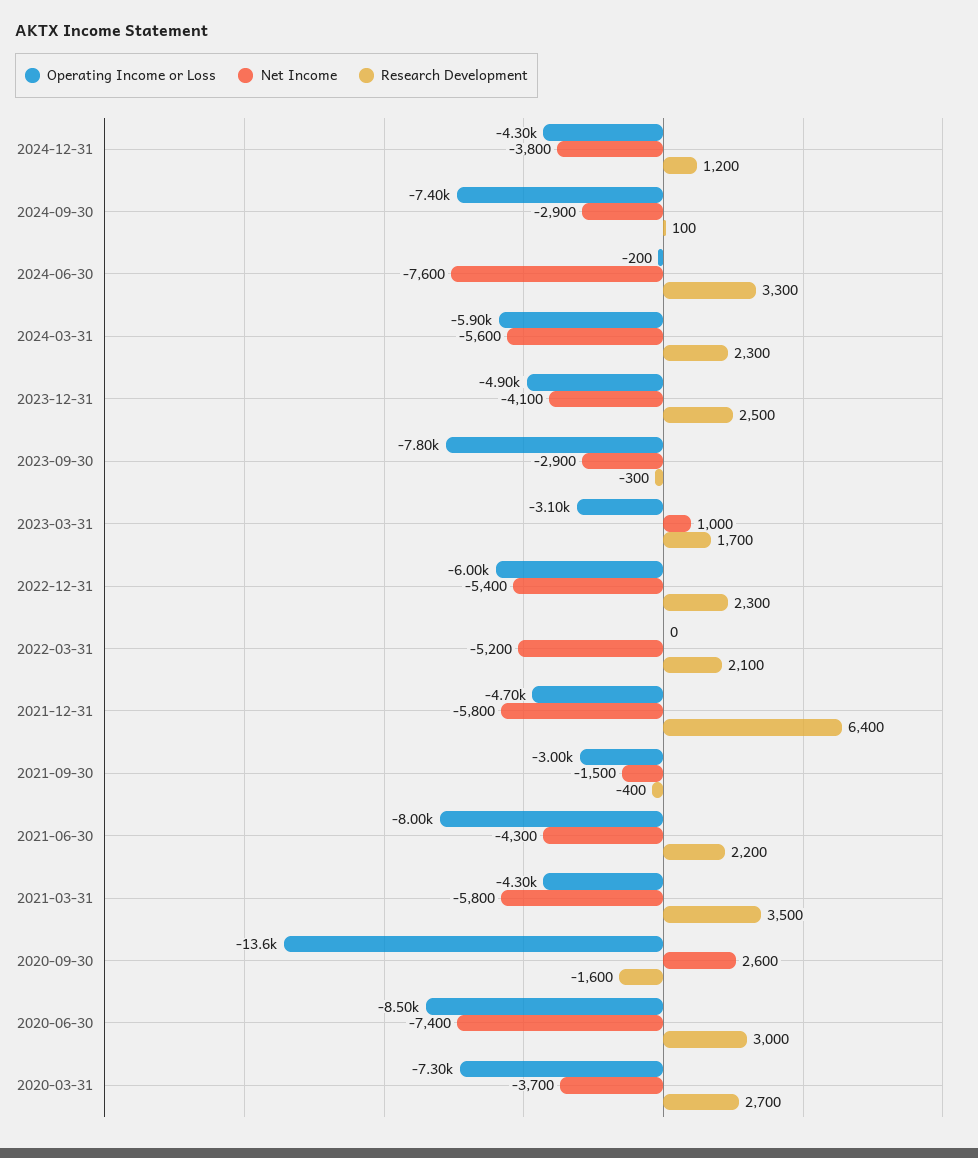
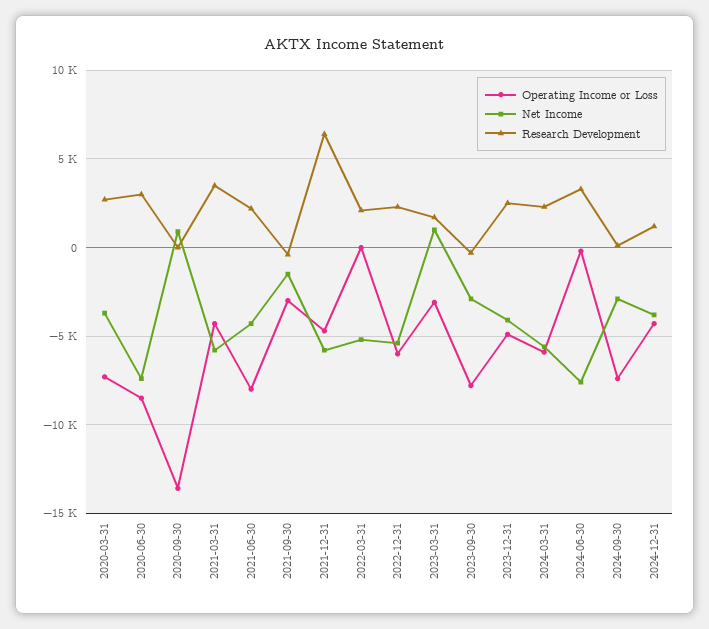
  {
    "Operating Income or Loss": {
      "2024-12-31": -4300,
      "2024-09-30": -7400,
      "2024-06-30": -200,
      "2024-03-31": -5900,
      "2023-12-31": -4900,
      "2023-09-30": -7800,
      "2023-03-31": -3100,
      "2022-12-31": -6000,
      "2022-03-31": 0,
      "2021-12-31": -4700,
      "2021-09-30": -3000,
      "2021-06-30": -8000,
      "2021-03-31": -4300,
      "2020-09-30": -13600,
      "2020-06-30": -8500,
      "2020-03-31": -7300
    },
    "Net Income": {
      "2024-12-31": -3800,
      "2024-09-30": -2900,
      "2024-06-30": -7600,
      "2024-03-31": -5600,
      "2023-12-31": -4100,
      "2023-09-30": -2900,
      "2023-03-31": 1000,
      "2022-12-31": -5400,
      "2022-03-31": -5200,
      "2021-12-31": -5800,
      "2021-09-30": -1500,
      "2021-06-30": -4300,
      "2021-03-31": -5800,
-     "2020-09-30": 2600,
+     "2020-09-30": 1000,
      "2020-06-30": -7400,
      "2020-03-31": -3700
    },
    "Research Development": {
      "2024-12-31": 1200,
      "2024-09-30": 100,
      "2024-06-30": 3300,
      "2024-03-31": 2300,
      "2023-12-31": 2500,
      "2023-09-30": -300,
      "2023-03-31": 1700,
      "2022-12-31": 2300,
      "2022-03-31": 2100,
      "2021-12-31": 6400,
      "2021-09-30": -400,
      "2021-06-30": 2200,
      "2021-03-31": 3500,
-     "2020-09-30": -1600,
+     "2020-09-30": 0,
      "2020-06-30": 3000,
      "2020-03-31": 2700
    }
  }

